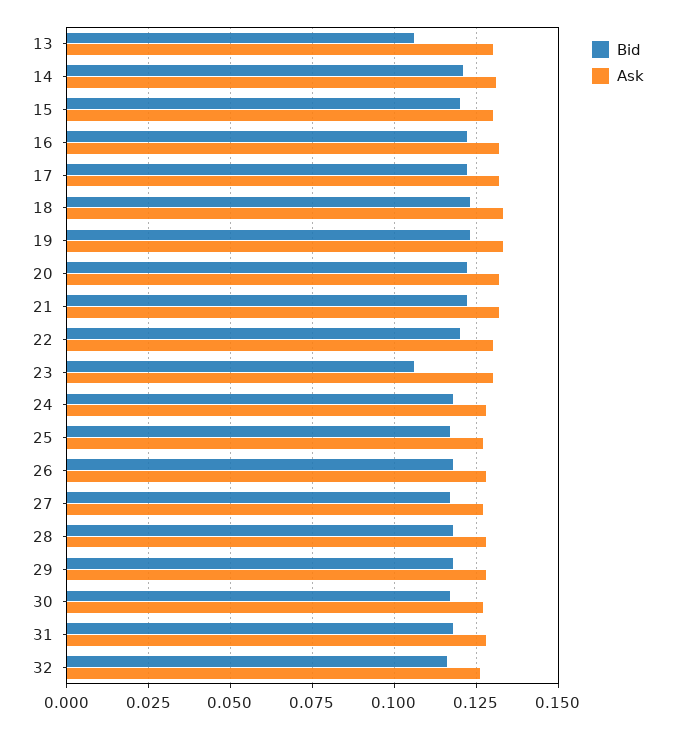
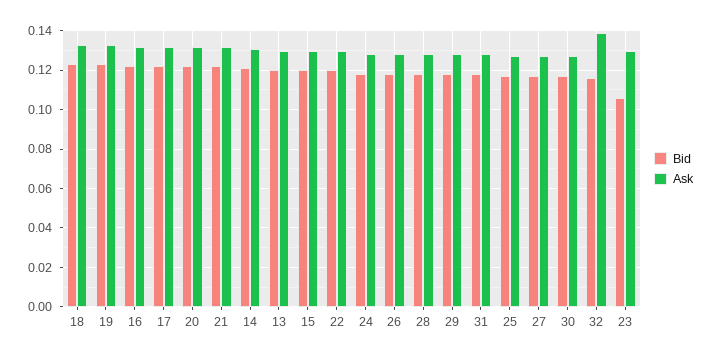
  {
    "Bid": {
-     "13": 0.105,
+     "13": 0.12,
      "14": 0.12,
      "15": 0.12,
      "16": 0.12,
      "17": 0.12,
      "18": 0.125,
      "19": 0.125,
      "20": 0.12,
      "21": 0.12,
      "22": 0.12,
      "23": 0.105,
      "24": 0.12,
      "25": 0.115,
      "26": 0.12,
      "27": 0.115,
      "28": 0.12,
      "29": 0.12,
      "30": 0.115,
      "31": 0.12,
      "32": 0.115
    },
    "Ask": {
      "13": 0.13,
      "14": 0.13,
      "15": 0.13,
      "16": 0.13,
      "17": 0.13,
      "18": 0.135,
      "19": 0.135,
      "20": 0.13,
      "21": 0.13,
      "22": 0.13,
      "23": 0.13,
      "24": 0.13,
      "25": 0.125,
      "26": 0.13,
      "27": 0.125,
      "28": 0.13,
      "29": 0.13,
      "30": 0.125,
      "31": 0.13,
-     "32": 0.125
+     "32": 0.14
    }
  }

